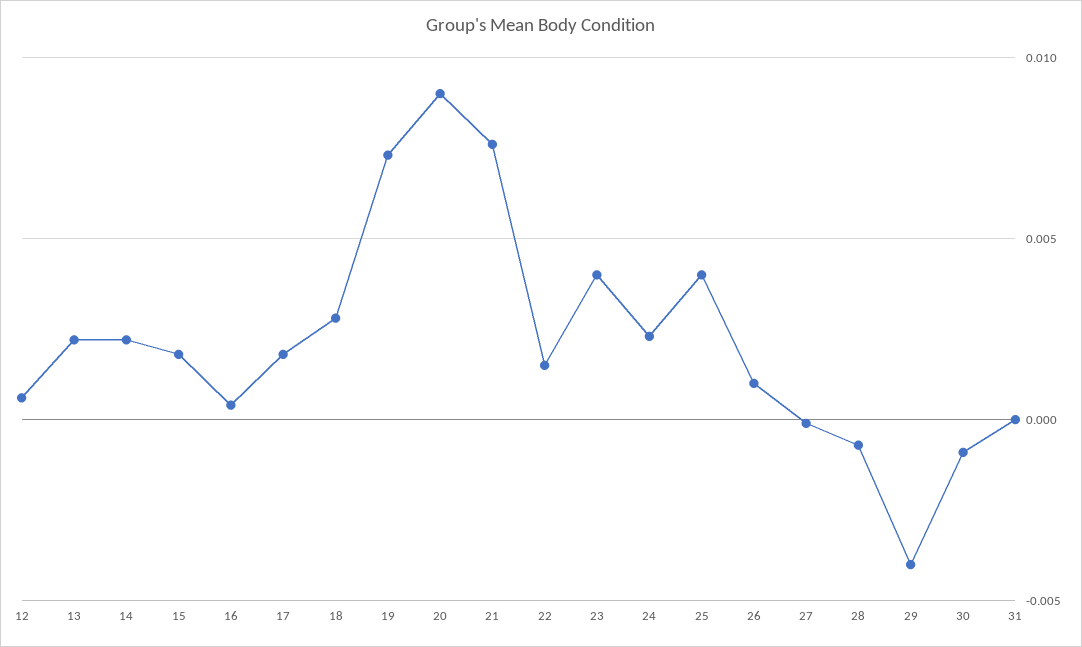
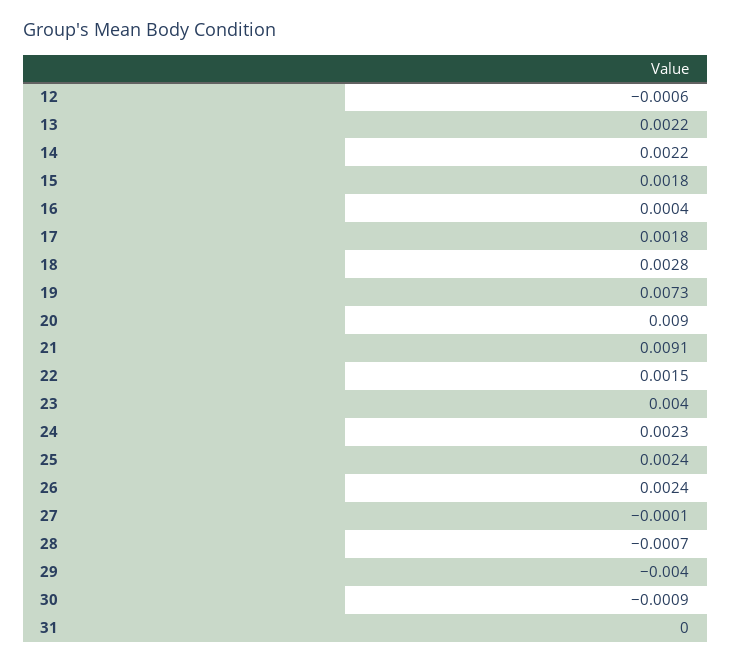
  {
-   "12": 0.0005,
+   "12": -0.0006,
    "13": 0.0022,
    "14": 0.0022,
    "15": 0.0018,
    "16": 0.0004,
    "17": 0.0018,
    "18": 0.0028,
    "19": 0.0073,
    "20": 0.009,
-   "21": 0.0075,
+   "21": 0.0091,
    "22": 0.0015,
    "23": 0.004,
    "24": 0.0023,
-   "25": 0.004,
+   "25": 0.0024,
-   "26": 0.001,
+   "26": 0.0024,
    "27": -0.0001,
    "28": -0.0007,
    "29": -0.004,
    "30": -0.0009,
    "31": 0
  }

